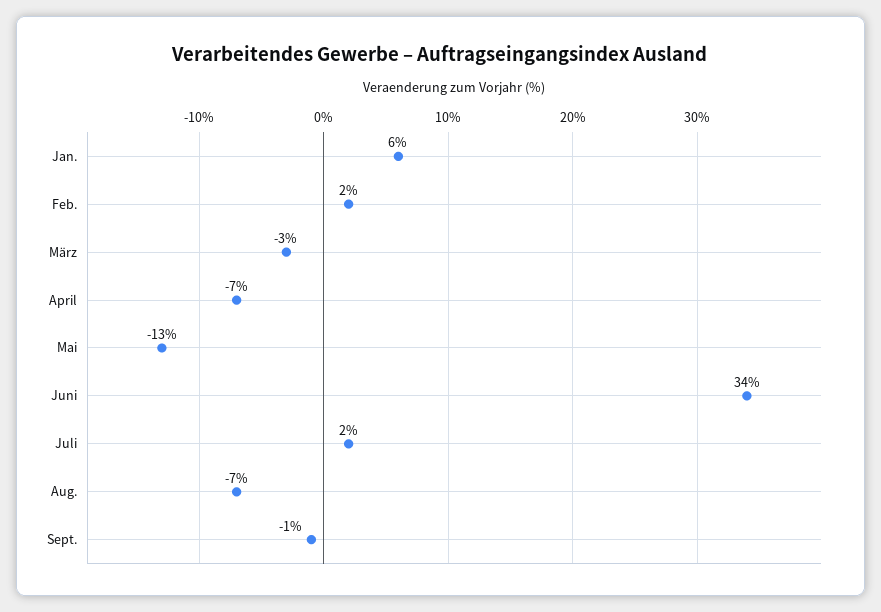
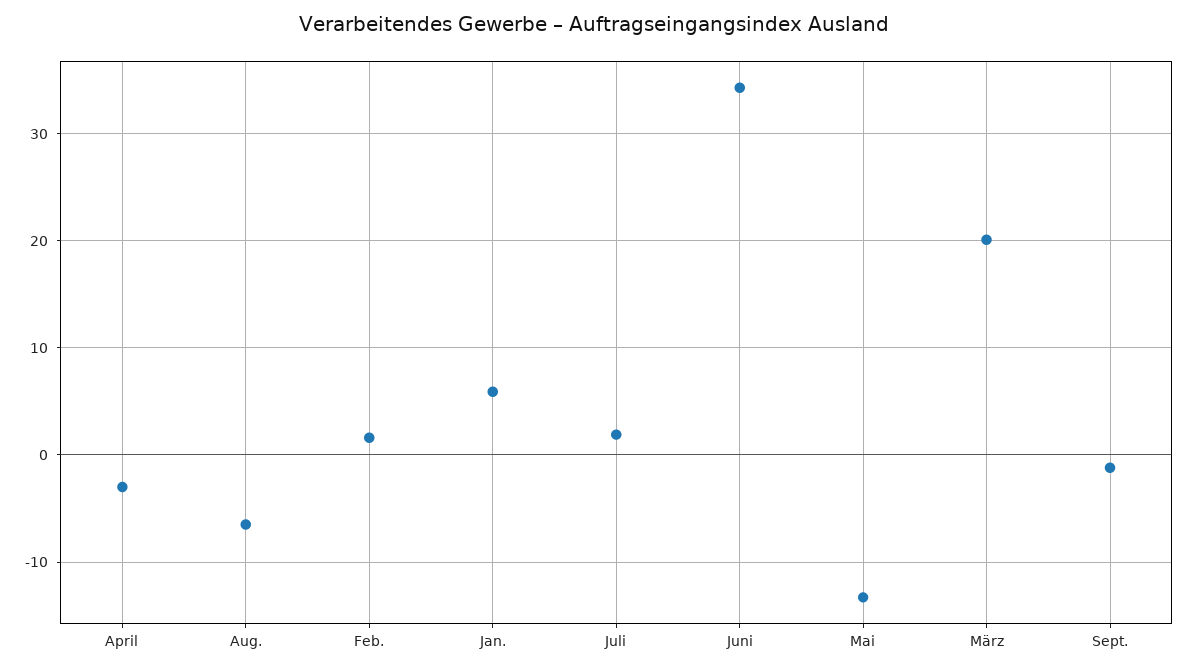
  {
    "Jan.": 6,
    "Feb.": 2,
-   "März": -3,
+   "März": 20,
-   "April": -7,
+   "April": -3,
    "Mai": -13,
    "Juni": 34,
    "Juli": 2,
    "Aug.": -7,
    "Sept.": -1
  }

